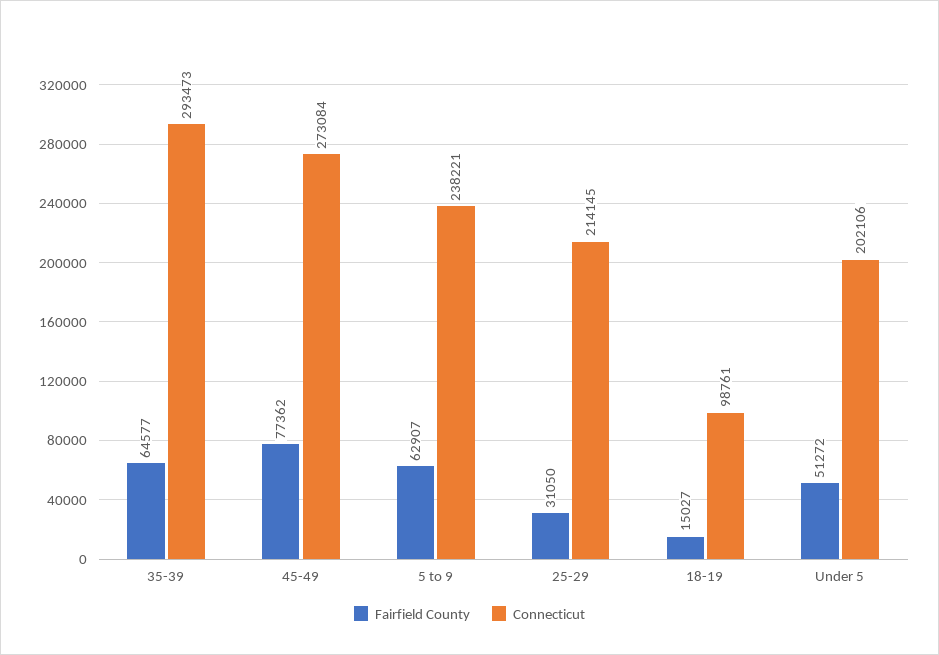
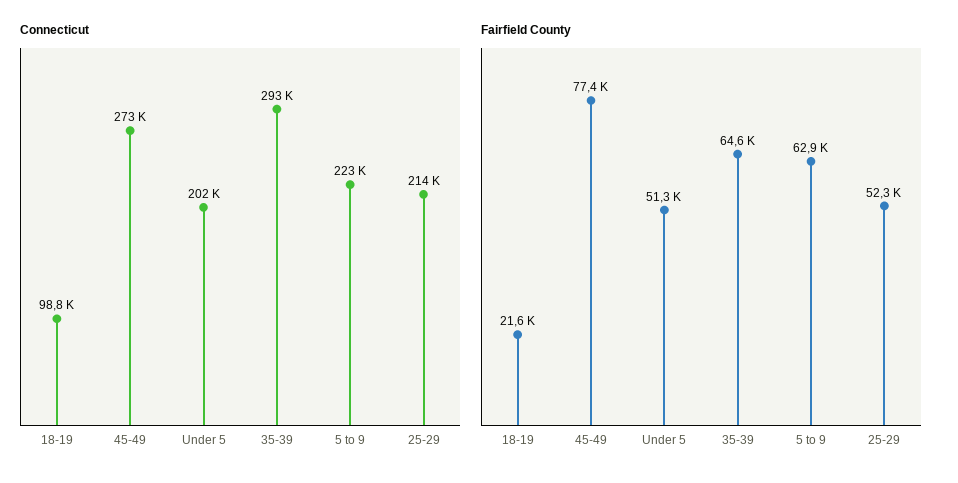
  {
    "Fairfield County": {
      "35-39": 64577,
      "45-49": 77362,
      "5 to 9": 62907,
-     "25-29": 31050,
+     "25-29": 52300,
-     "18-19": 15027,
+     "18-19": 21600,
      "Under 5": 51272
    },
    "Connecticut": {
      "35-39": 293473,
      "45-49": 273084,
-     "5 to 9": 238221,
+     "5 to 9": 223000,
      "25-29": 214145,
      "18-19": 98761,
      "Under 5": 202106
    }
  }

